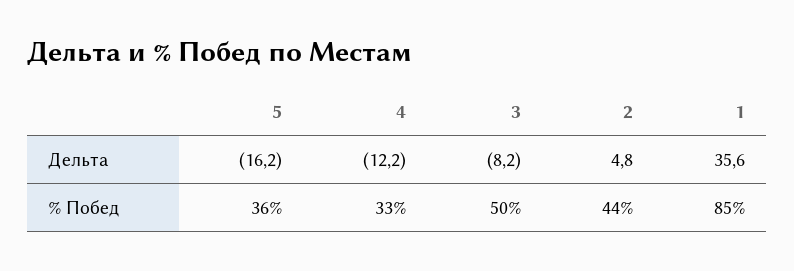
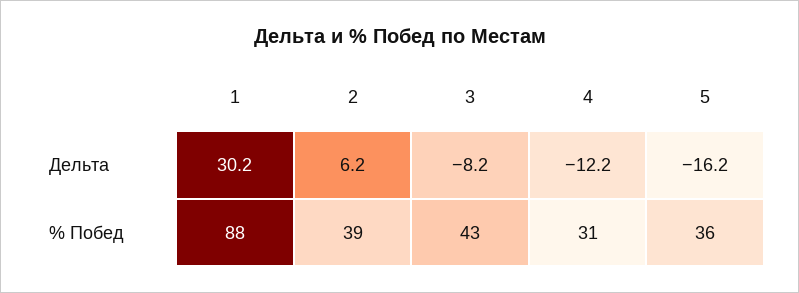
  {
    "5": {
      "Дельта": -16.2,
      "% Побед": 36
    },
    "4": {
      "Дельта": -12.2,
-     "% Побед": 33
+     "% Побед": 31
    },
    "3": {
      "Дельта": -8.2,
-     "% Побед": 50
+     "% Побед": 43
    },
    "2": {
-     "Дельта": 4.8,
+     "Дельта": 6.2,
-     "% Побед": 44
+     "% Побед": 39
    },
    "1": {
-     "Дельта": 35.6,
+     "Дельта": 30.2,
-     "% Побед": 85
+     "% Побед": 88
    }
  }

